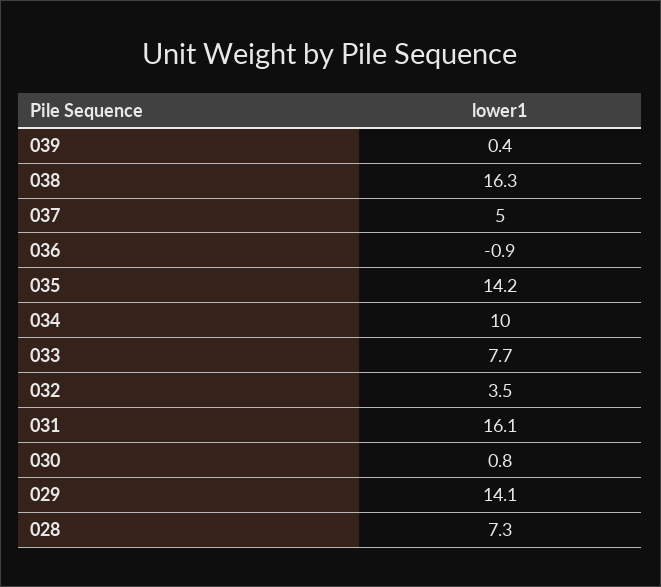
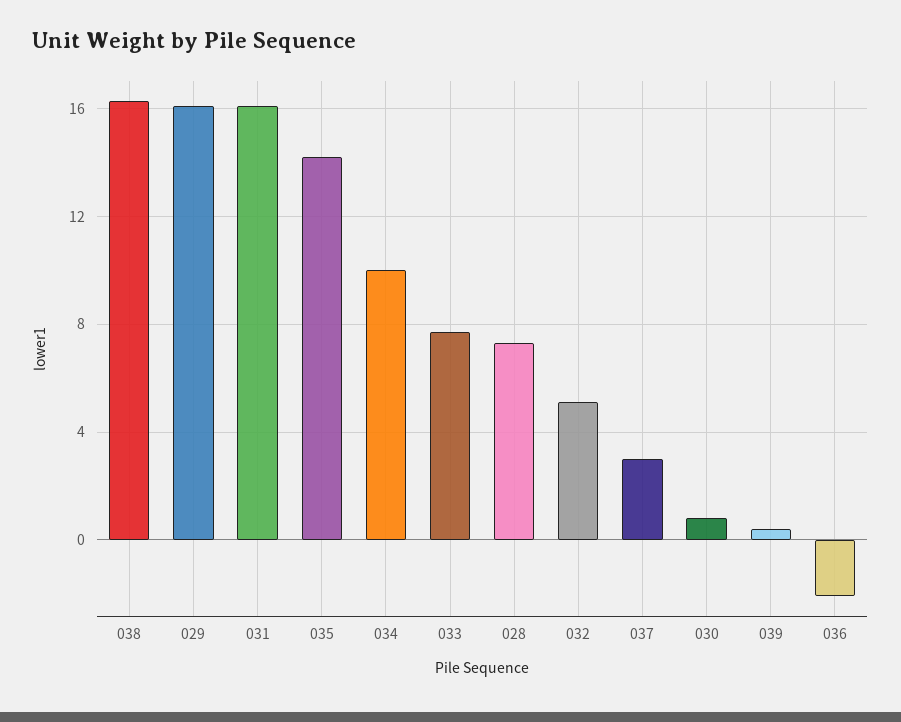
  {
    "039": 0.4,
    "038": 16.3,
-   "037": 5,
+   "037": 3,
-   "036": -0.9,
+   "036": -2,
    "035": 14.2,
    "034": 10,
    "033": 7.7,
-   "032": 3.5,
+   "032": 5,
    "031": 16.1,
    "030": 0.8,
-   "029": 14.1,
+   "029": 16,
    "028": 7.3
  }

